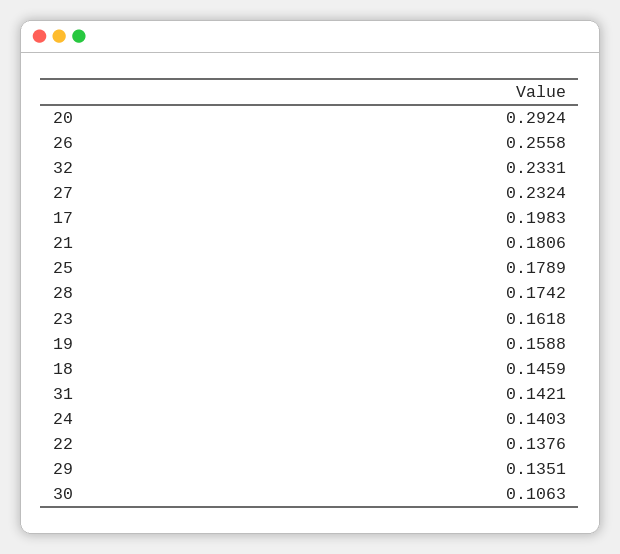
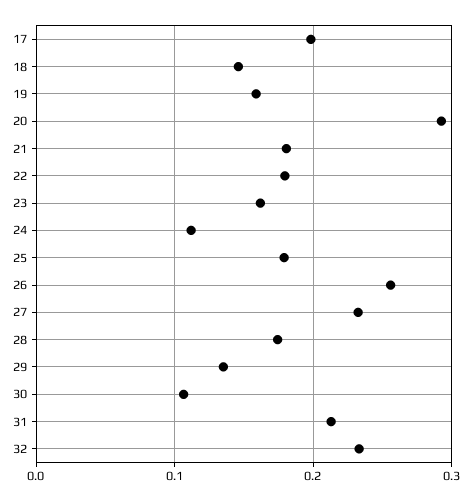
  {
    "20": 0.2924,
    "26": 0.2558,
    "32": 0.2331,
    "27": 0.2324,
    "17": 0.1983,
    "21": 0.1806,
    "25": 0.1789,
    "28": 0.1742,
    "23": 0.1618,
    "19": 0.1588,
    "18": 0.1459,
-   "31": 0.1421,
+   "31": 0.21,
-   "24": 0.1403,
+   "24": 0.11,
-   "22": 0.1376,
+   "22": 0.18,
    "29": 0.1351,
    "30": 0.1063
  }

